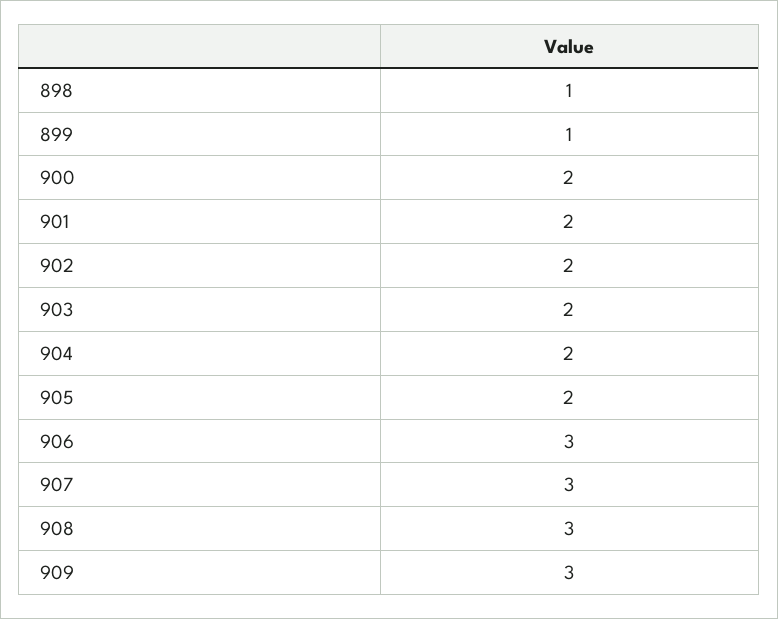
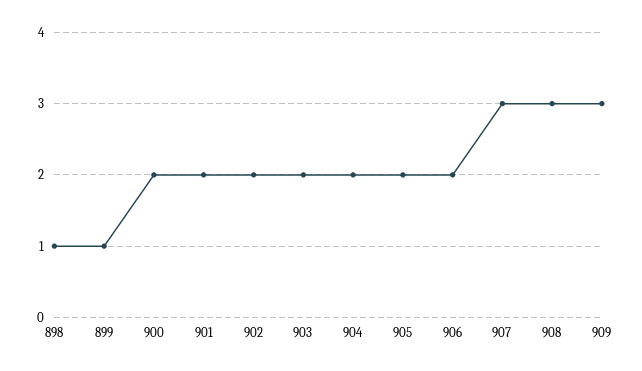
  {
    "898": 1,
    "899": 1,
    "900": 2,
    "901": 2,
    "902": 2,
    "903": 2,
    "904": 2,
    "905": 2,
-   "906": 3,
+   "906": 2,
    "907": 3,
    "908": 3,
    "909": 3
  }

